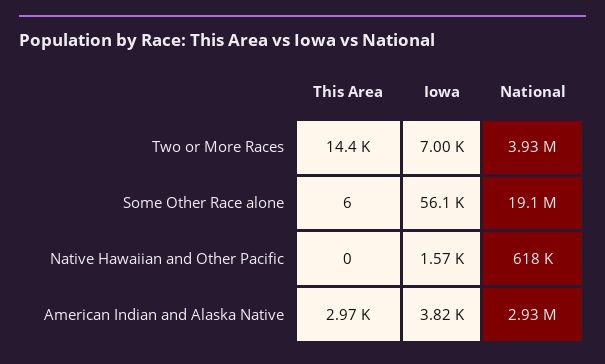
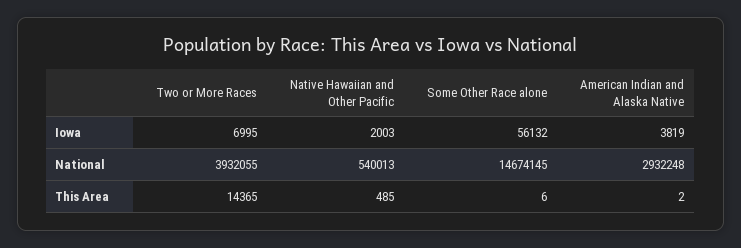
  {
    "This Area": {
      "Two or More Races": 14365,
      "Some Other Race alone": 6,
-     "Native Hawaiian and Other Pacific": 0,
+     "Native Hawaiian and Other Pacific": 485,
-     "American Indian and Alaska Native": 2970
+     "American Indian and Alaska Native": 2
    },
    "Iowa": {
      "Two or More Races": 6995,
      "Some Other Race alone": 56132,
-     "Native Hawaiian and Other Pacific": 1570,
+     "Native Hawaiian and Other Pacific": 2003,
      "American Indian and Alaska Native": 3819
    },
    "National": {
      "Two or More Races": 3932055,
-     "Some Other Race alone": 19100000,
+     "Some Other Race alone": 14674145,
-     "Native Hawaiian and Other Pacific": 618000,
+     "Native Hawaiian and Other Pacific": 540013,
      "American Indian and Alaska Native": 2932248
    }
  }

